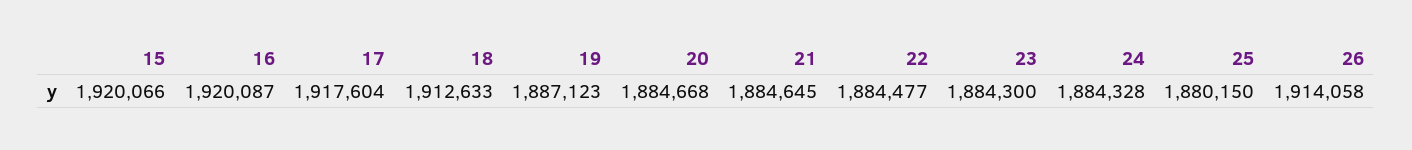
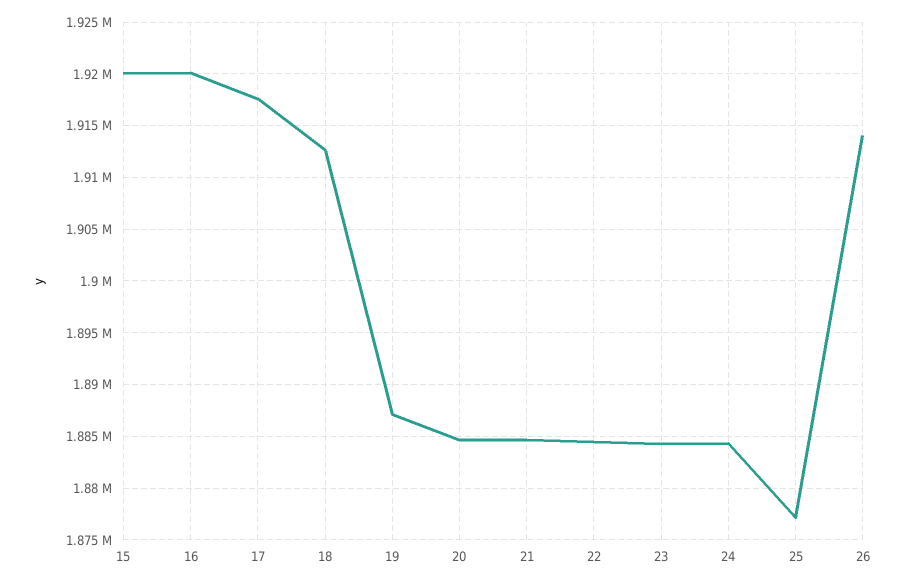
  {
    "15": 1920066,
    "16": 1920087,
    "17": 1917604,
    "18": 1912633,
    "19": 1887123,
    "20": 1884668,
    "21": 1884645,
    "22": 1884477,
    "23": 1884300,
    "24": 1884328,
-   "25": 1880150,
+   "25": 1877000,
    "26": 1914058
  }

